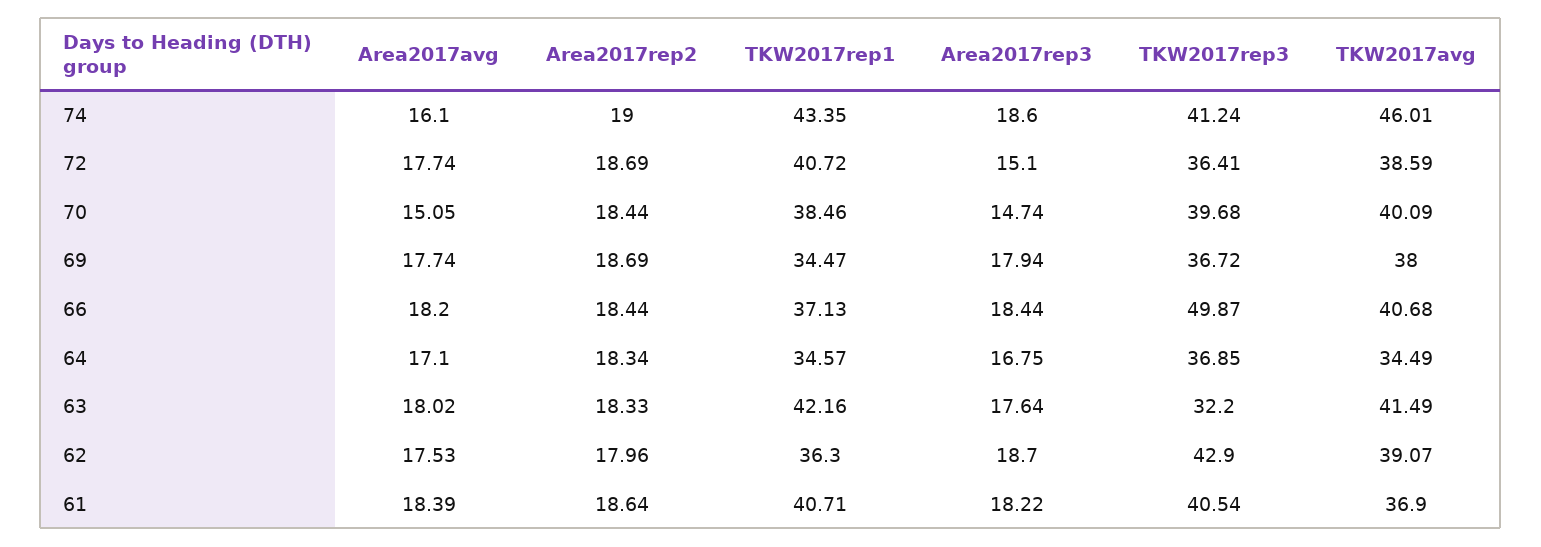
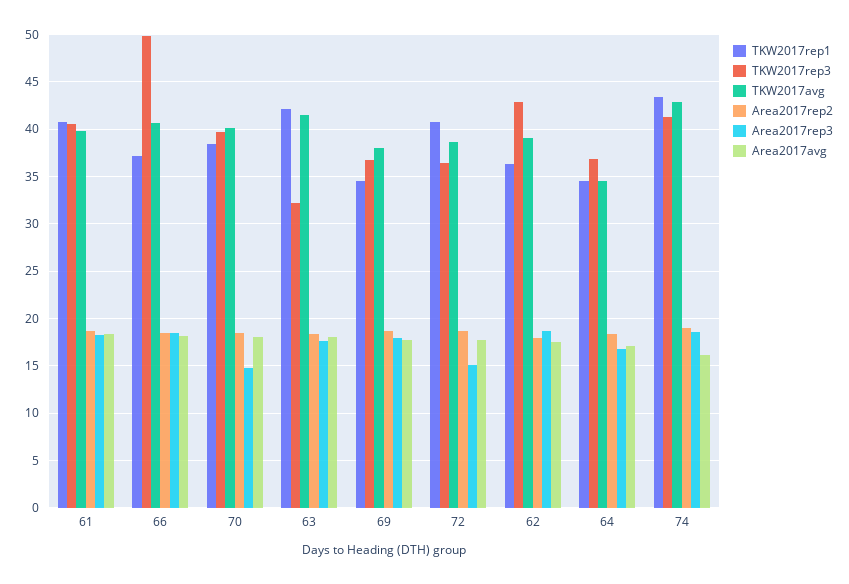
  {
    "Area2017avg": {
      "74": 16.1,
      "72": 17.74,
-     "70": 15.05,
+     "70": 18,
      "69": 17.74,
      "66": 18.2,
      "64": 17.1,
      "63": 18.02,
      "62": 17.53,
      "61": 18.39
    },
    "Area2017rep2": {
      "74": 19,
      "72": 18.69,
      "70": 18.44,
      "69": 18.69,
      "66": 18.44,
      "64": 18.34,
      "63": 18.33,
      "62": 17.96,
      "61": 18.64
    },
    "TKW2017rep1": {
      "74": 43.35,
      "72": 40.72,
      "70": 38.46,
      "69": 34.47,
      "66": 37.13,
      "64": 34.57,
      "63": 42.16,
      "62": 36.3,
      "61": 40.71
    },
    "Area2017rep3": {
      "74": 18.6,
      "72": 15.1,
      "70": 14.74,
      "69": 17.94,
      "66": 18.44,
      "64": 16.75,
      "63": 17.64,
      "62": 18.7,
      "61": 18.22
    },
    "TKW2017rep3": {
      "74": 41.24,
      "72": 36.41,
      "70": 39.68,
      "69": 36.72,
      "66": 49.87,
      "64": 36.85,
      "63": 32.2,
      "62": 42.9,
      "61": 40.54
    },
    "TKW2017avg": {
-     "74": 46.01,
+     "74": 43,
      "72": 38.59,
      "70": 40.09,
      "69": 38,
      "66": 40.68,
      "64": 34.49,
      "63": 41.49,
      "62": 39.07,
-     "61": 36.9
+     "61": 40
    }
  }

